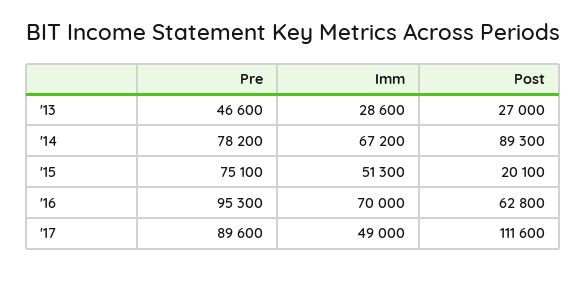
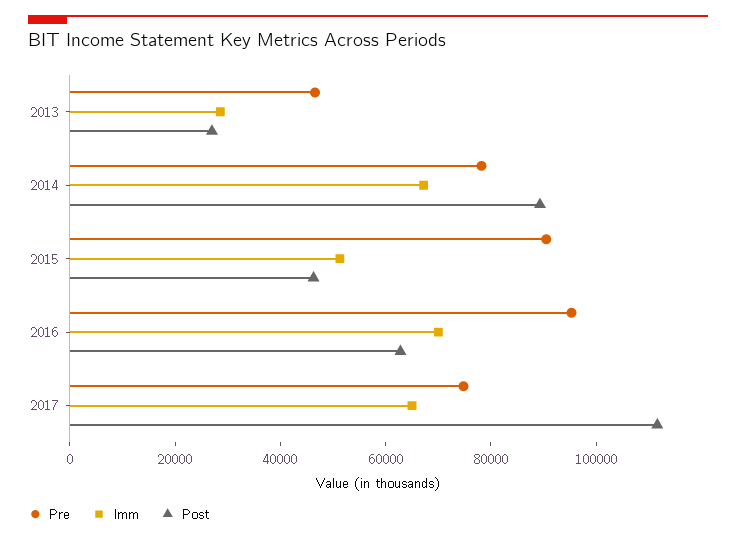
  {
    "Pre": {
      "'13": 46600,
      "'14": 78200,
-     "'15": 75100,
+     "'15": 90000,
      "'16": 95300,
-     "'17": 89600
+     "'17": 75000
    },
    "Imm": {
      "'13": 28600,
      "'14": 67200,
      "'15": 51300,
      "'16": 70000,
-     "'17": 49000
+     "'17": 65000
    },
    "Post": {
      "'13": 27000,
      "'14": 89300,
-     "'15": 20100,
+     "'15": 45000,
      "'16": 62800,
      "'17": 111600
    }
  }

